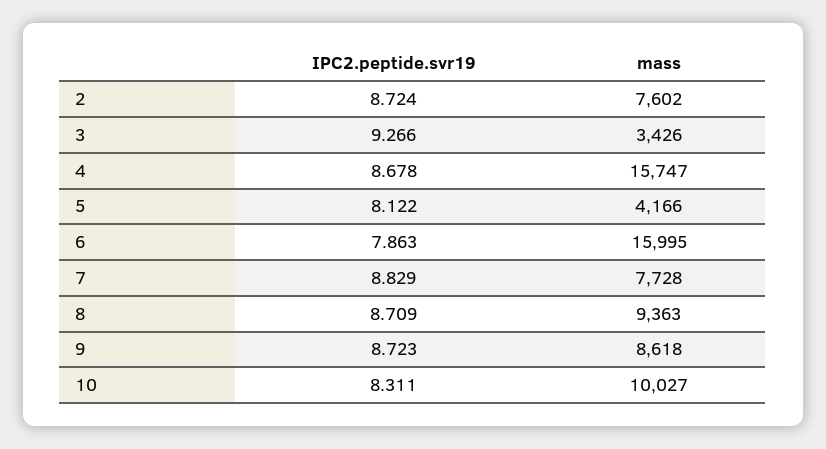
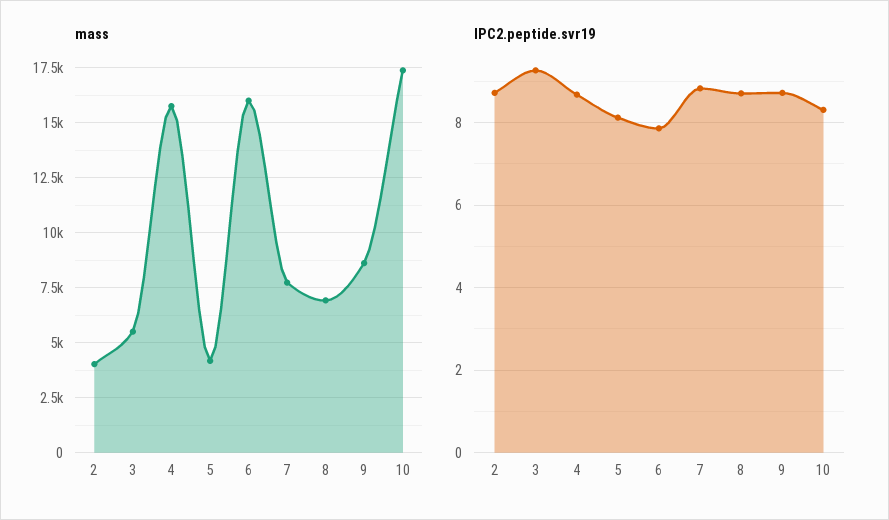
  {
    "IPC2.peptide.svr19": {
      "2": 8.724,
      "3": 9.266,
      "4": 8.678,
      "5": 8.122,
      "6": 7.863,
      "7": 8.829,
      "8": 8.709,
      "9": 8.723,
      "10": 8.311
    },
    "mass": {
-     "2": 7602,
+     "2": 4000,
-     "3": 3426,
+     "3": 5500,
      "4": 15747,
      "5": 4166,
      "6": 15995,
      "7": 7728,
-     "8": 9363,
+     "8": 7000,
      "9": 8618,
-     "10": 10027
+     "10": 17500
    }
  }

